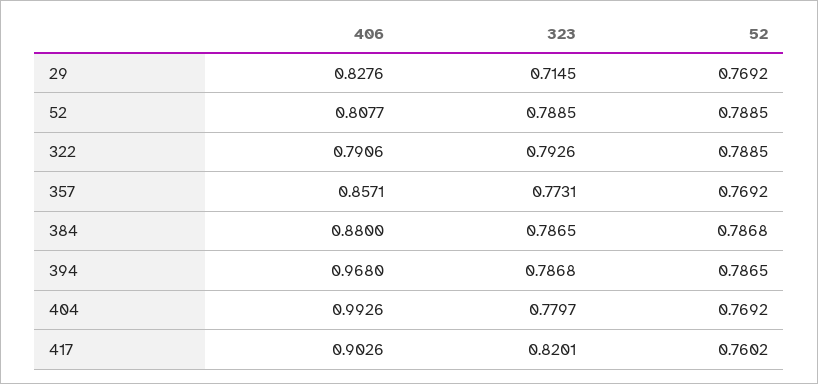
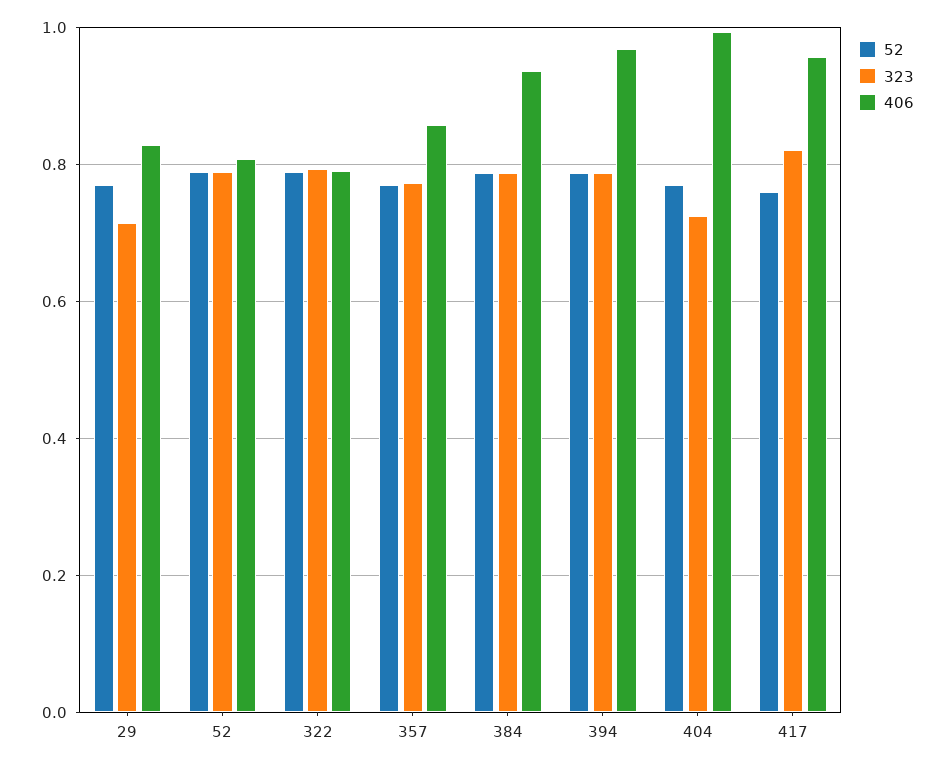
  {
    "406": {
      "29": 0.8276,
      "52": 0.8077,
      "322": 0.7906,
      "357": 0.8571,
-     "384": 0.88,
+     "384": 0.94,
      "394": 0.968,
      "404": 0.9926,
-     "417": 0.9026
+     "417": 0.96
    },
    "323": {
      "29": 0.7145,
      "52": 0.7885,
      "322": 0.7926,
      "357": 0.7731,
      "384": 0.7865,
      "394": 0.7868,
-     "404": 0.7797,
+     "404": 0.72,
      "417": 0.8201
    },
    "52": {
      "29": 0.7692,
      "52": 0.7885,
      "322": 0.7885,
      "357": 0.7692,
      "384": 0.7868,
      "394": 0.7865,
      "404": 0.7692,
      "417": 0.7602
    }
  }

